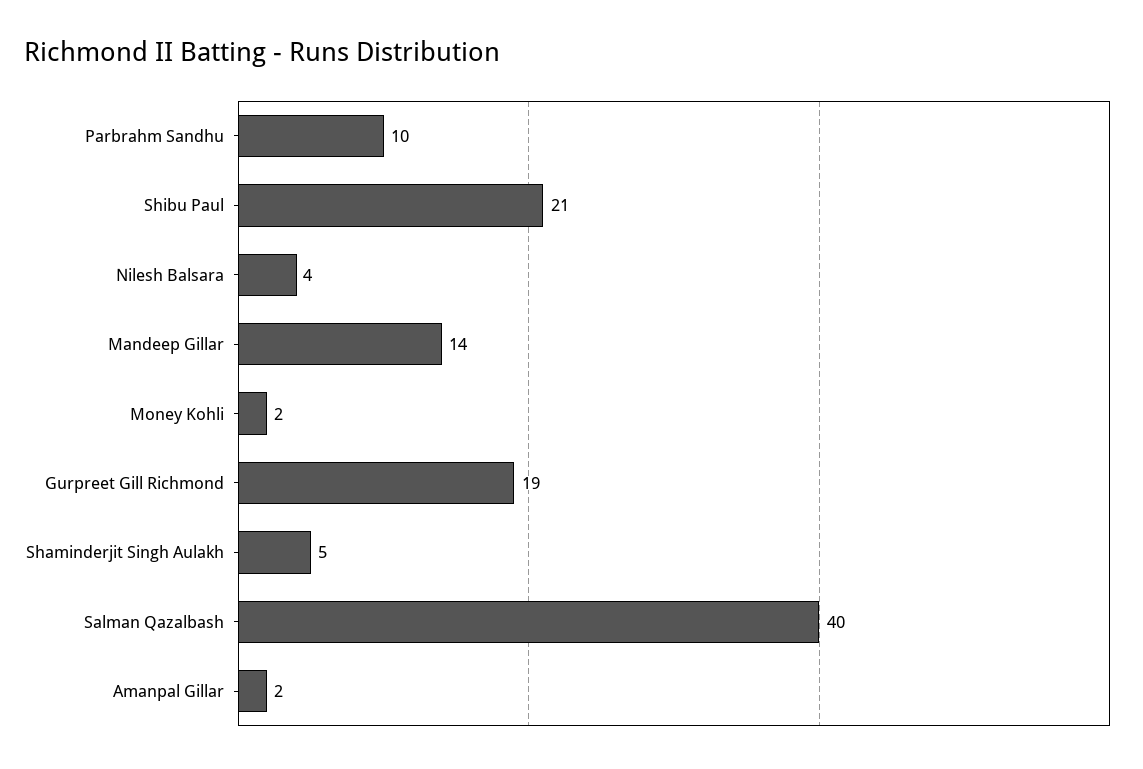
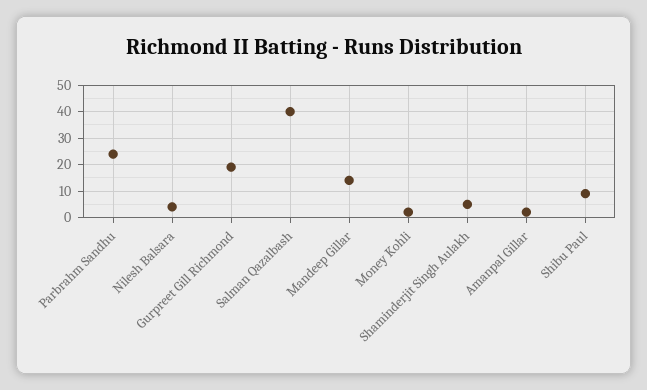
  {
-   "Parbrahm Sandhu": 10,
+   "Parbrahm Sandhu": 25,
-   "Shibu Paul": 21,
+   "Shibu Paul": 10,
    "Nilesh Balsara": 4,
    "Mandeep Gillar": 14,
    "Money Kohli": 2,
    "Gurpreet Gill Richmond": 19,
    "Shaminderjit Singh Aulakh": 5,
    "Salman Qazalbash": 40,
    "Amanpal Gillar": 2
  }

